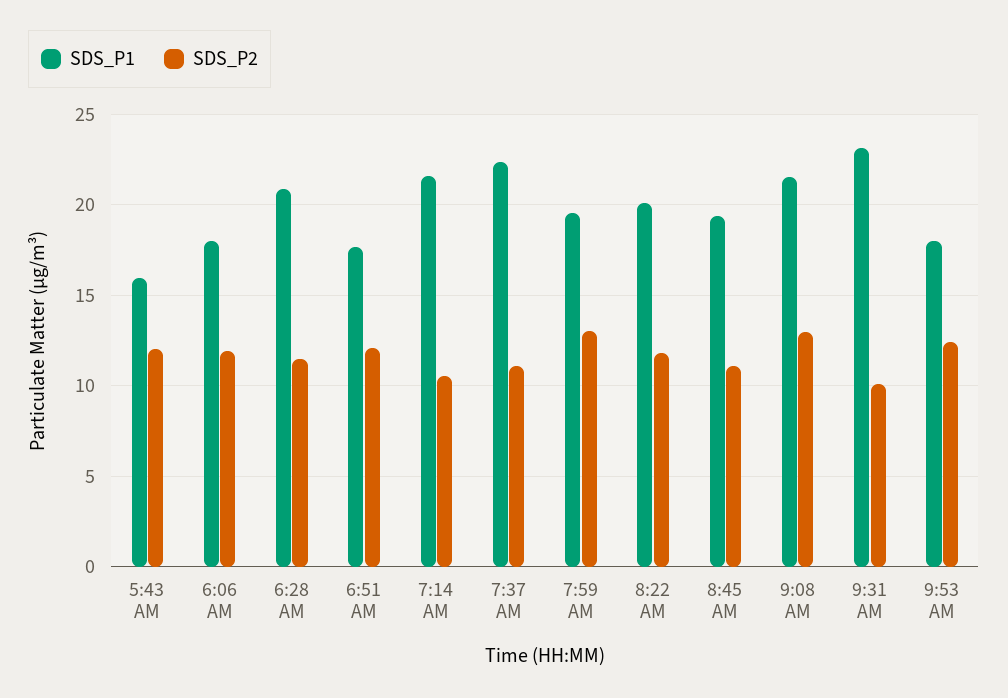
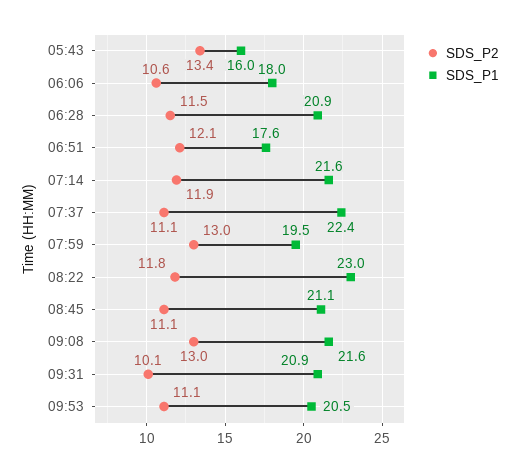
  {
    "SDS_P1": {
      "5:43 AM": 16,
      "6:06 AM": 18,
      "6:28 AM": 20.9,
      "6:51 AM": 17.6,
      "7:14 AM": 21.6,
      "7:37 AM": 22.4,
      "7:59 AM": 19.5,
-     "8:22 AM": 20,
+     "8:22 AM": 23,
-     "8:45 AM": 19.5,
+     "8:45 AM": 21.1,
      "9:08 AM": 21.6,
-     "9:31 AM": 23,
+     "9:31 AM": 20.9,
-     "9:53 AM": 18
+     "9:53 AM": 20.5
    },
    "SDS_P2": {
-     "5:43 AM": 12,
+     "5:43 AM": 13.4,
-     "6:06 AM": 12,
+     "6:06 AM": 10.6,
      "6:28 AM": 11.5,
      "6:51 AM": 12.1,
-     "7:14 AM": 10.5,
+     "7:14 AM": 11.9,
      "7:37 AM": 11.1,
      "7:59 AM": 13,
      "8:22 AM": 11.8,
      "8:45 AM": 11.1,
      "9:08 AM": 13,
      "9:31 AM": 10.1,
-     "9:53 AM": 12.5
+     "9:53 AM": 11.1
    }
  }

